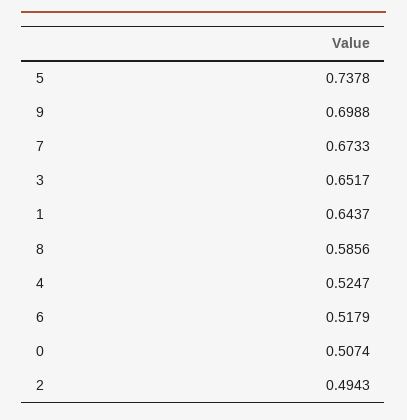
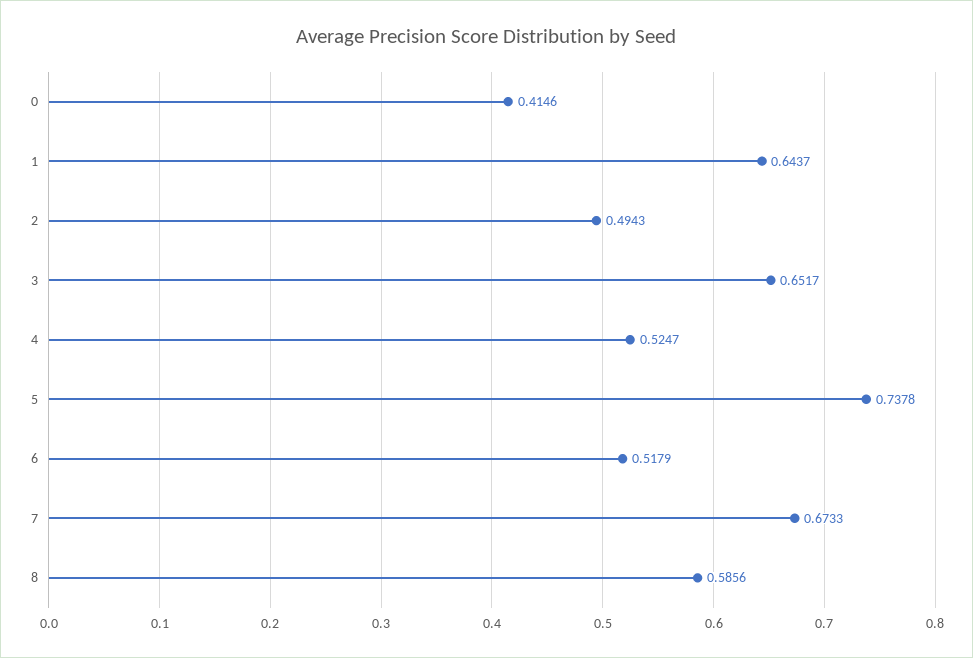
  {
    "5": 0.7378,
-   "9": 0.6988,
    "7": 0.6733,
    "3": 0.6517,
    "1": 0.6437,
    "8": 0.5856,
    "4": 0.5247,
    "6": 0.5179,
-   "0": 0.5074,
+   "0": 0.4146,
    "2": 0.4943
  }

